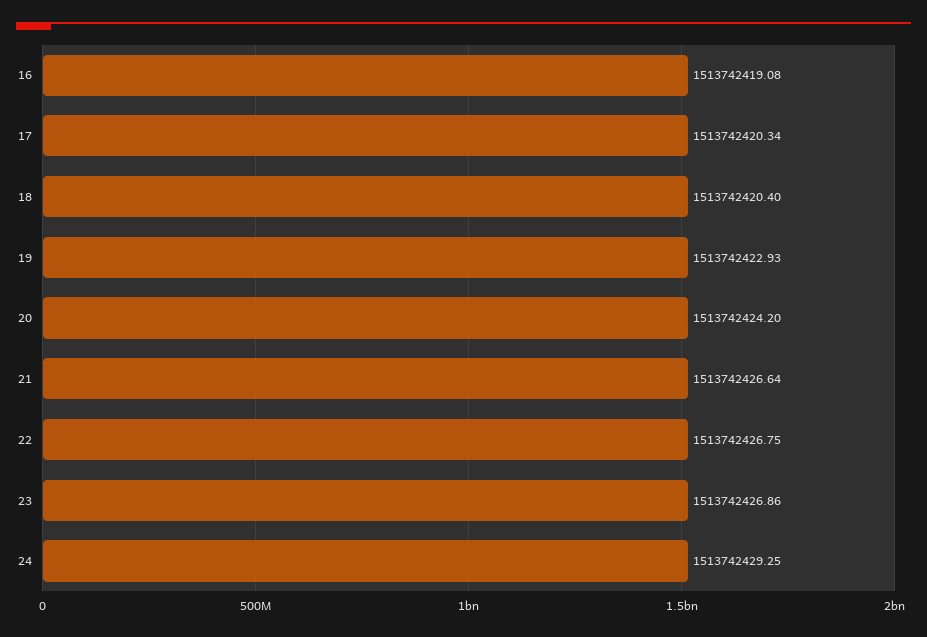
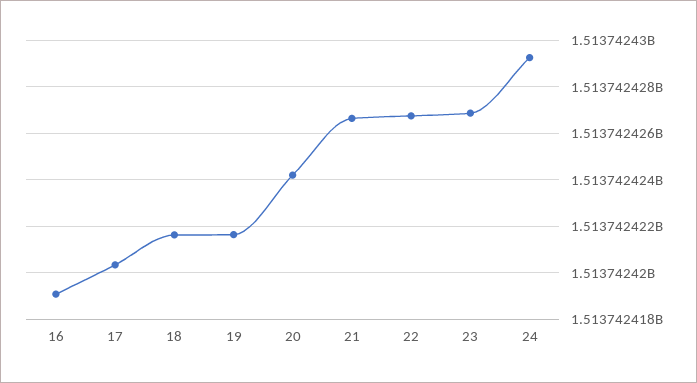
  {
    "16": 1513742419.08,
    "17": 1513742420.34,
-   "18": 1513742420.4,
+   "18": 1513742421.5,
-   "19": 1513742422.93,
+   "19": 1513742421.5,
    "20": 1513742424.2,
    "21": 1513742426.64,
    "22": 1513742426.75,
    "23": 1513742426.86,
    "24": 1513742429.25
  }

